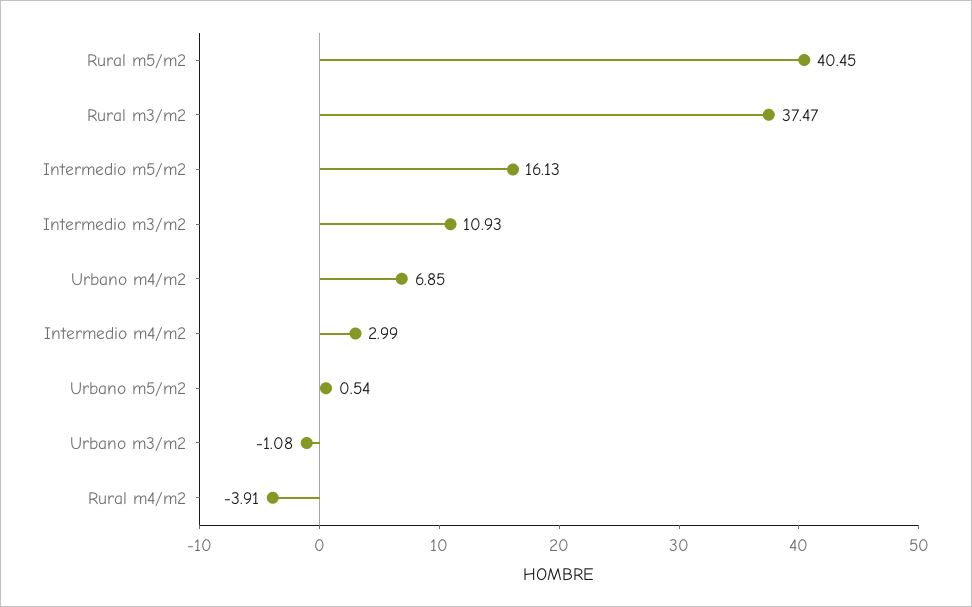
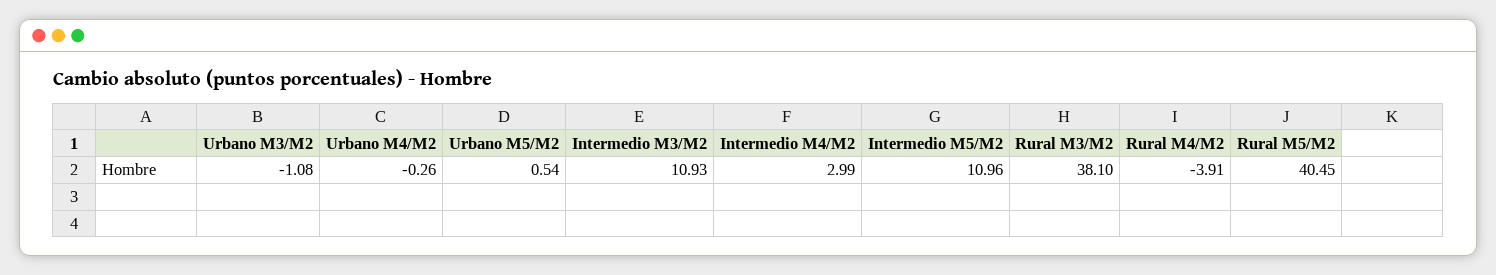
  {
    "Rural m5/m2": 40.45,
-   "Rural m3/m2": 37.47,
+   "Rural m3/m2": 38.1,
-   "Intermedio m5/m2": 16.13,
+   "Intermedio m5/m2": 10.96,
    "Intermedio m3/m2": 10.93,
-   "Urbano m4/m2": 6.85,
+   "Urbano m4/m2": -0.26,
    "Intermedio m4/m2": 2.99,
    "Urbano m5/m2": 0.54,
    "Urbano m3/m2": -1.08,
    "Rural m4/m2": -3.91
  }

